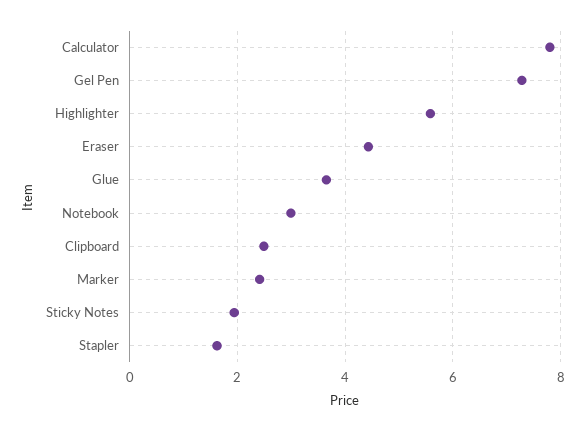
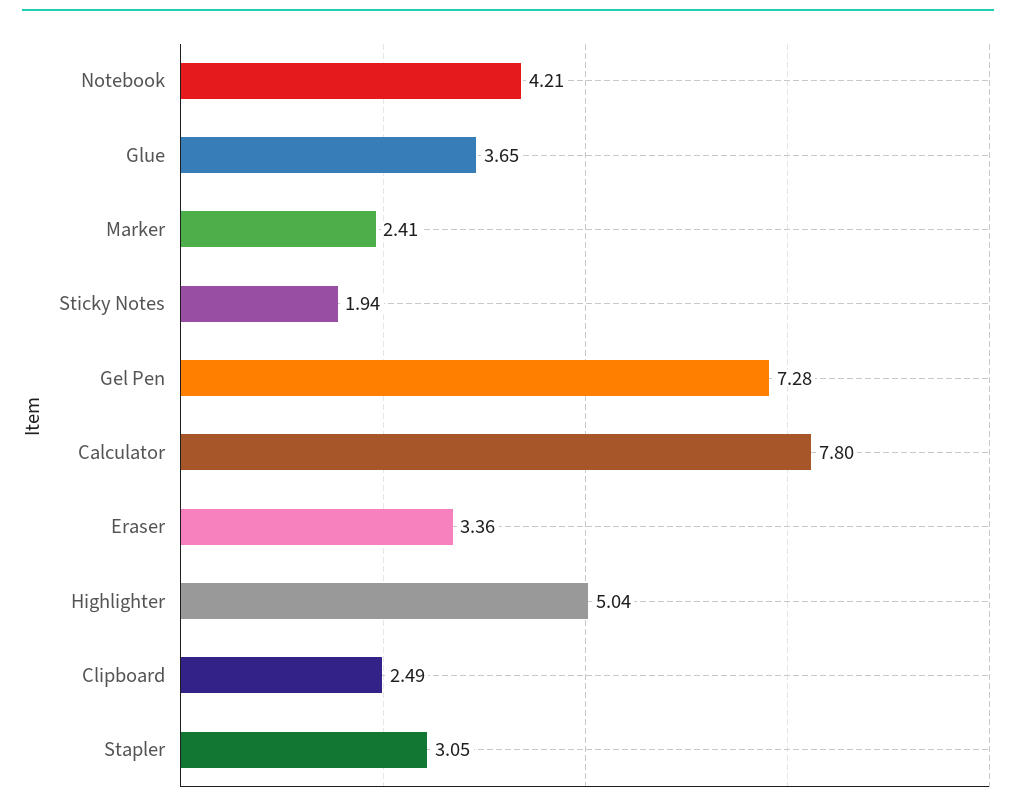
  {
    "Calculator": 7.8,
    "Gel Pen": 7.28,
-   "Highlighter": 5.6,
+   "Highlighter": 5.04,
-   "Eraser": 4.4,
+   "Eraser": 3.36,
    "Glue": 3.65,
-   "Notebook": 3,
+   "Notebook": 4.21,
    "Clipboard": 2.49,
    "Marker": 2.41,
    "Sticky Notes": 1.94,
-   "Stapler": 1.6
+   "Stapler": 3.05
  }

